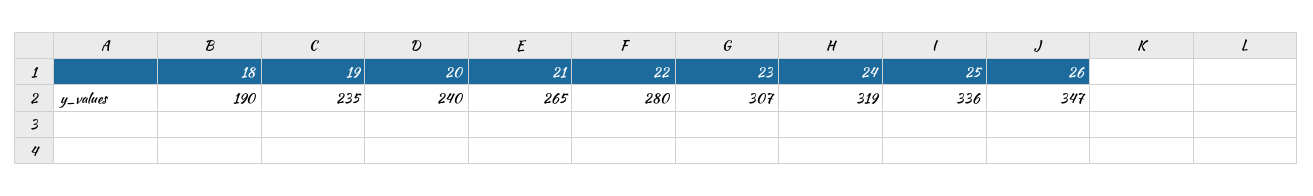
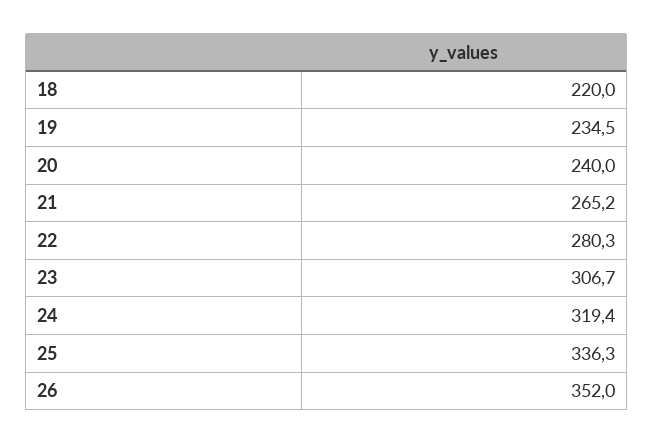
  {
-   "18": 190,
+   "18": 220,
    "19": 234.5,
    "20": 240,
    "21": 265.2,
    "22": 280.3,
    "23": 306.7,
    "24": 319.4,
    "25": 336.3,
-   "26": 347
+   "26": 352
  }

